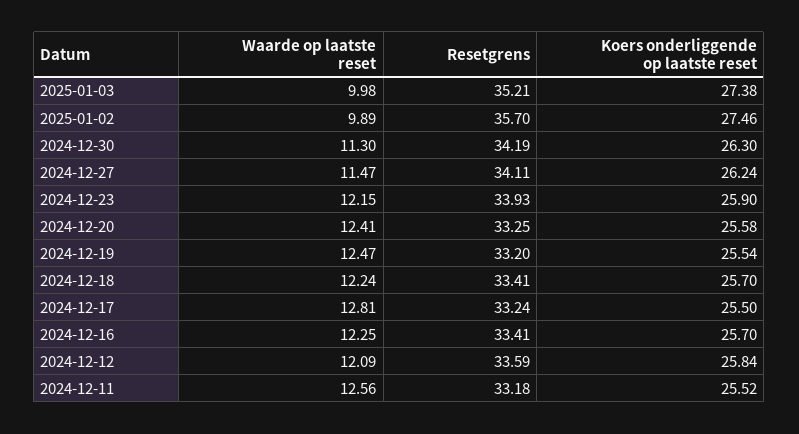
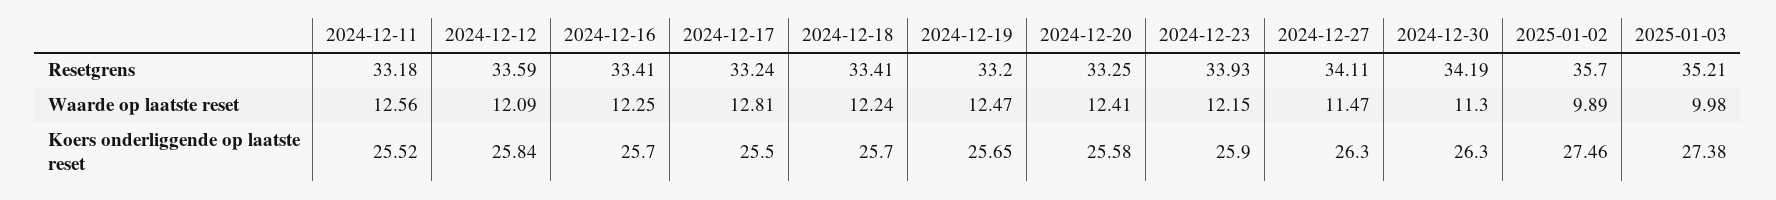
  {
    "Waarde op laatste reset": {
      "2025-01-03": 9.98,
      "2025-01-02": 9.89,
      "2024-12-30": 11.3,
      "2024-12-27": 11.47,
      "2024-12-23": 12.15,
      "2024-12-20": 12.41,
      "2024-12-19": 12.47,
      "2024-12-18": 12.24,
      "2024-12-17": 12.81,
      "2024-12-16": 12.25,
      "2024-12-12": 12.09,
      "2024-12-11": 12.56
    },
    "Resetgrens": {
      "2025-01-03": 35.21,
      "2025-01-02": 35.7,
      "2024-12-30": 34.19,
      "2024-12-27": 34.11,
      "2024-12-23": 33.93,
      "2024-12-20": 33.25,
      "2024-12-19": 33.2,
      "2024-12-18": 33.41,
      "2024-12-17": 33.24,
      "2024-12-16": 33.41,
      "2024-12-12": 33.59,
      "2024-12-11": 33.18
    },
    "Koers onderliggende op laatste reset": {
      "2025-01-03": 27.38,
      "2025-01-02": 27.46,
      "2024-12-30": 26.3,
-     "2024-12-27": 26.24,
+     "2024-12-27": 26.3,
      "2024-12-23": 25.9,
      "2024-12-20": 25.58,
-     "2024-12-19": 25.54,
+     "2024-12-19": 25.65,
      "2024-12-18": 25.7,
      "2024-12-17": 25.5,
      "2024-12-16": 25.7,
      "2024-12-12": 25.84,
      "2024-12-11": 25.52
    }
  }

